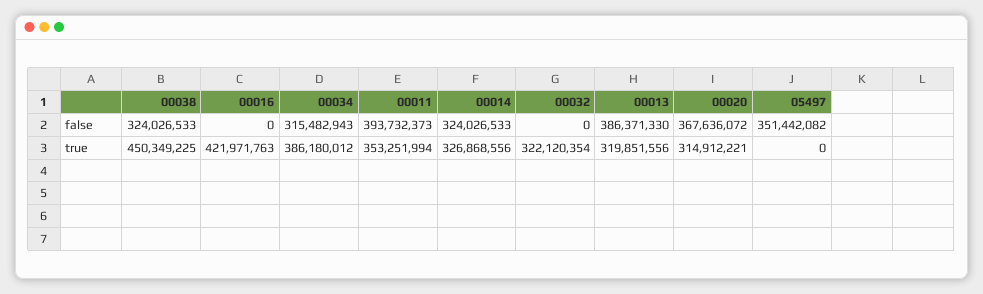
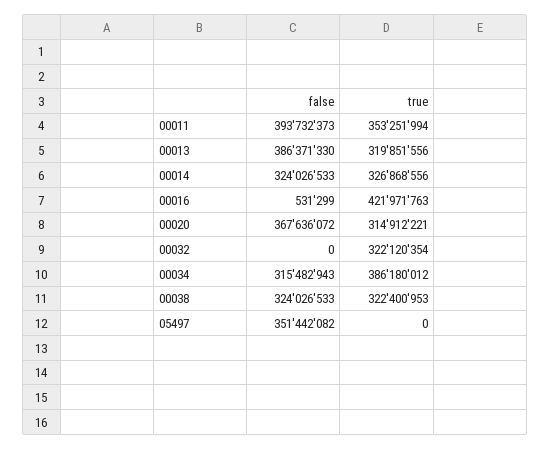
  {
    "00038": {
      "false": 324026533,
-     "true": 450349225
+     "true": 322400953
    },
    "00016": {
-     "false": 0,
+     "false": 531299,
      "true": 421971763
    },
    "00034": {
      "false": 315482943,
      "true": 386180012
    },
    "00011": {
      "false": 393732373,
      "true": 353251994
    },
    "00014": {
      "false": 324026533,
      "true": 326868556
    },
    "00032": {
      "false": 0,
      "true": 322120354
    },
    "00013": {
      "false": 386371330,
      "true": 319851556
    },
    "00020": {
      "false": 367636072,
      "true": 314912221
    },
    "05497": {
      "false": 351442082,
      "true": 0
    }
  }

